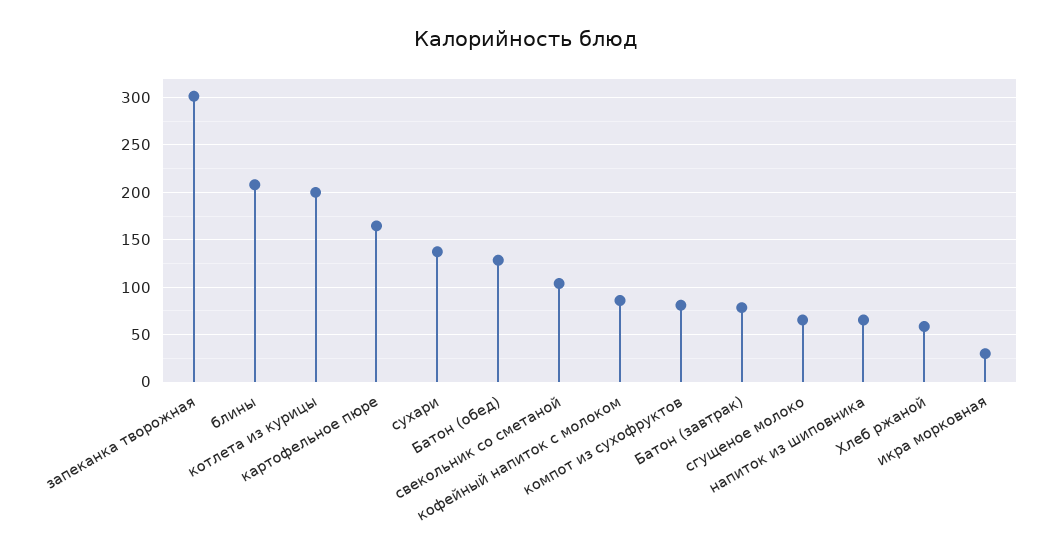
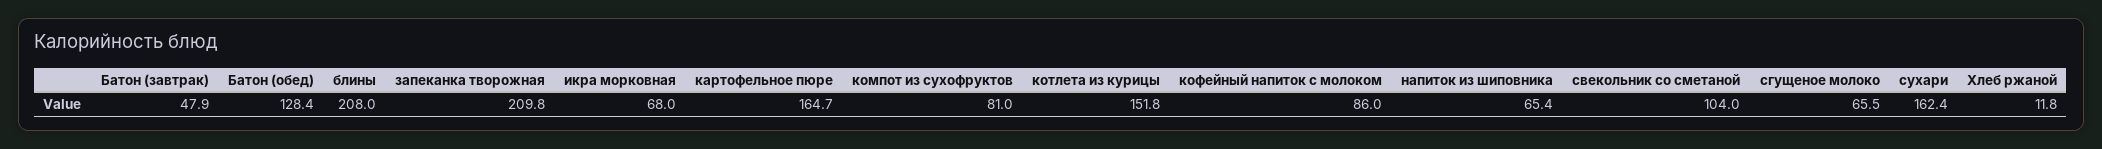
  {
-   "запеканка творожная": 300,
+   "запеканка творожная": 209.8,
    "блины": 208,
-   "котлета из курицы": 200,
+   "котлета из курицы": 151.8,
    "картофельное пюре": 164.7,
-   "сухари": 140,
+   "сухари": 162.4,
    "Батон (обед)": 128.4,
    "свекольник со сметаной": 104,
    "кофейный напиток с молоком": 86,
    "компот из сухофруктов": 81,
-   "Батон (завтрак)": 80,
+   "Батон (завтрак)": 47.9,
    "сгущеное молоко": 65.5,
    "напиток из шиповника": 65.4,
-   "Хлеб ржаной": 60,
+   "Хлеб ржаной": 11.8,
-   "икра морковная": 30
+   "икра морковная": 68
  }

